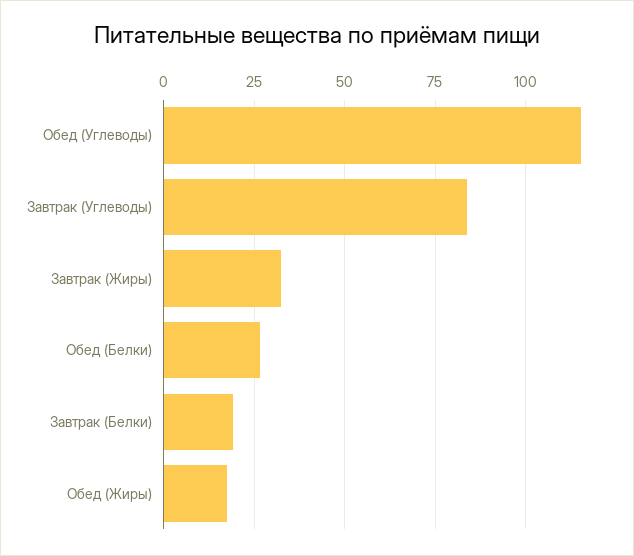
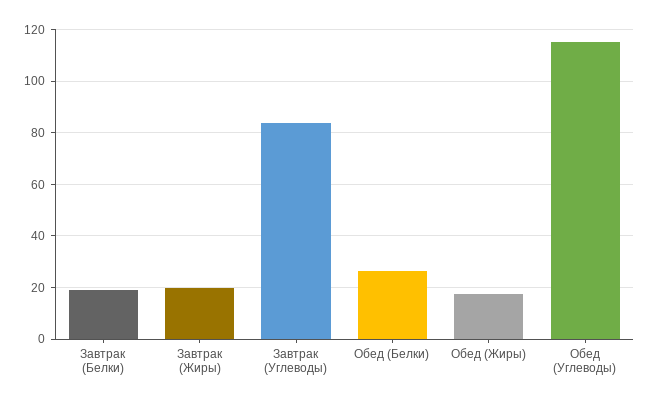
  {
    "Обед (Углеводы)": 115,
    "Завтрак (Углеводы)": 85,
-   "Завтрак (Жиры)": 32.5,
+   "Завтрак (Жиры)": 20,
    "Обед (Белки)": 27.5,
    "Завтрак (Белки)": 20,
    "Обед (Жиры)": 17.5
  }

